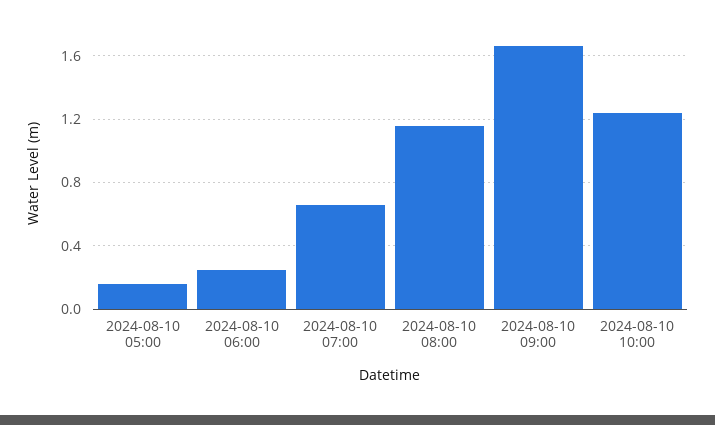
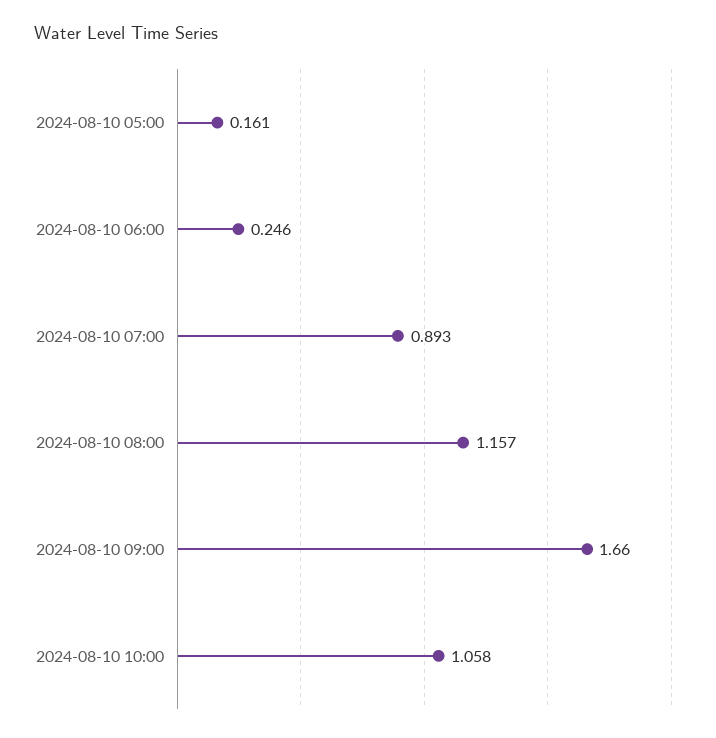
  {
    "2024-08-10 05:00": 0.161,
    "2024-08-10 06:00": 0.246,
-   "2024-08-10 07:00": 0.65,
+   "2024-08-10 07:00": 0.893,
    "2024-08-10 08:00": 1.157,
    "2024-08-10 09:00": 1.66,
-   "2024-08-10 10:00": 1.25
+   "2024-08-10 10:00": 1.058
  }

